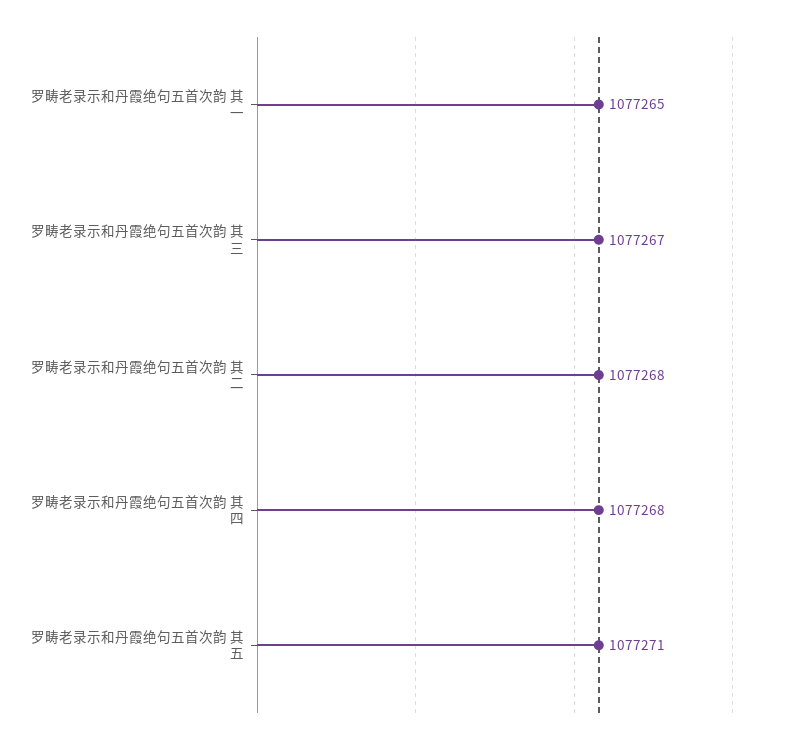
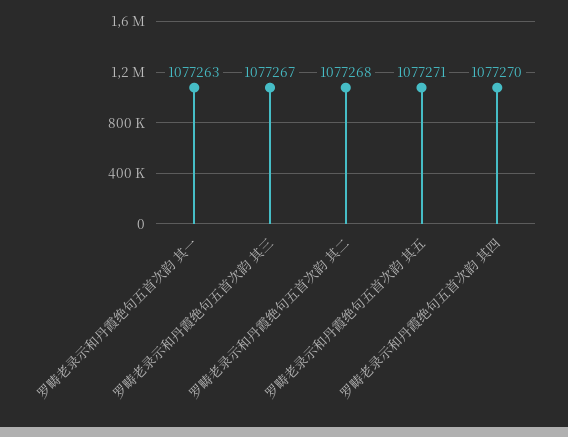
  {
-   "罗畴老录示和丹霞绝句五首次韵 其一": 1077265,
+   "罗畴老录示和丹霞绝句五首次韵 其一": 1077263,
    "罗畴老录示和丹霞绝句五首次韵 其三": 1077267,
    "罗畴老录示和丹霞绝句五首次韵 其二": 1077268,
-   "罗畴老录示和丹霞绝句五首次韵 其四": 1077268,
+   "罗畴老录示和丹霞绝句五首次韵 其四": 1077270,
    "罗畴老录示和丹霞绝句五首次韵 其五": 1077271
  }

